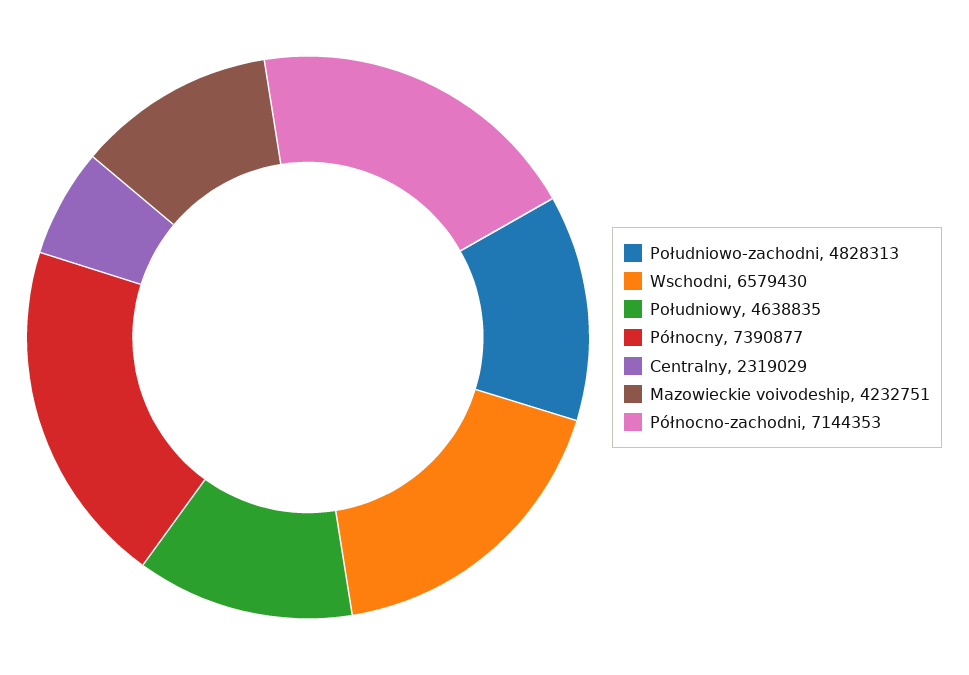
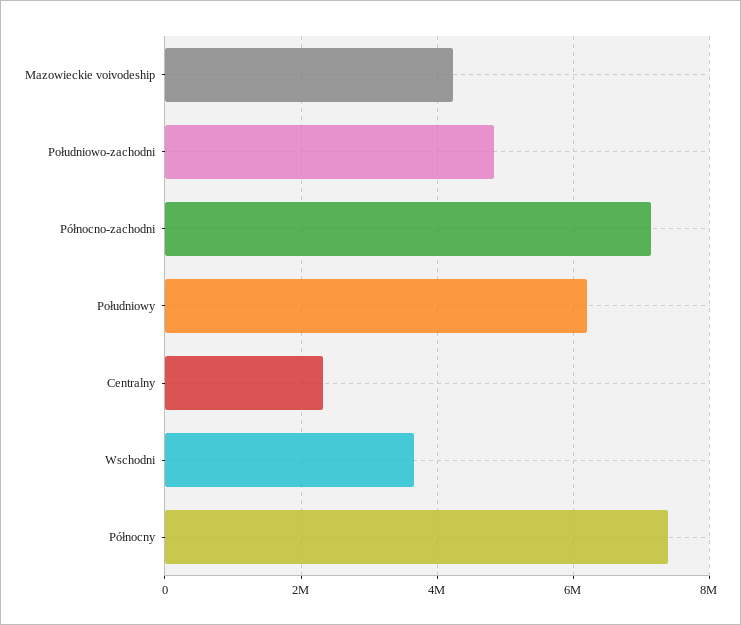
  {
    "Południowo-zachodni": 4828313,
-   "Wschodni": 6579430,
+   "Wschodni": 3600000,
-   "Południowy": 4638835,
+   "Południowy": 6200000,
    "Północny": 7390877,
    "Centralny": 2319029,
    "Mazowieckie voivodeship": 4232751,
    "Północno-zachodni": 7144353
  }

